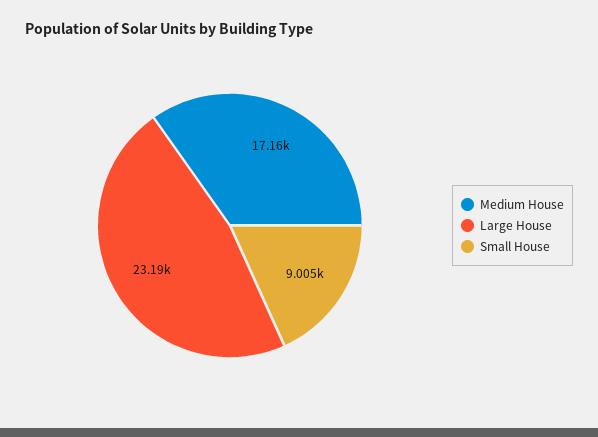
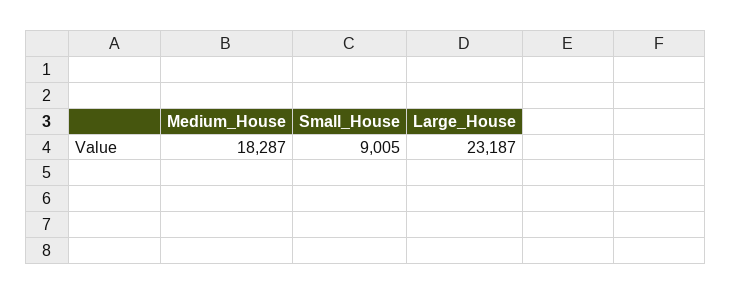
  {
-   "Medium House": 17160,
+   "Medium House": 18287,
    "Large House": 23187,
    "Small House": 9005
  }

